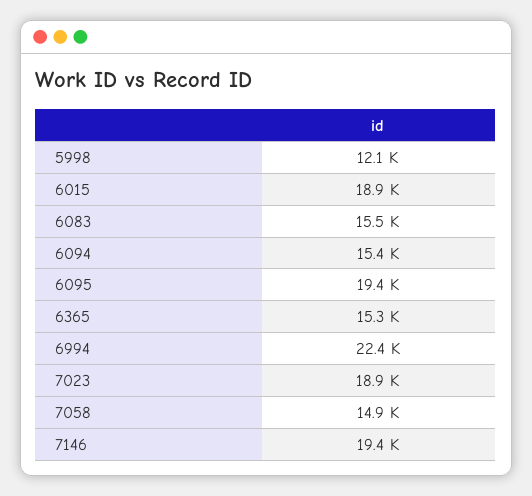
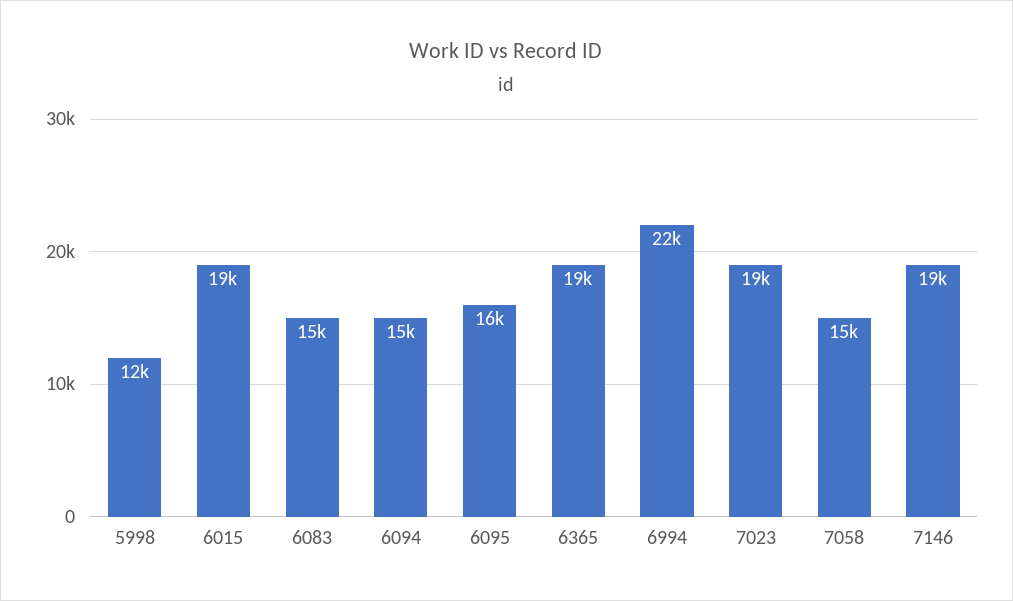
  {
    "5998": 12100,
    "6015": 18900,
    "6083": 15500,
    "6094": 15400,
-   "6095": 19400,
+   "6095": 16000,
-   "6365": 15300,
+   "6365": 19000,
    "6994": 22400,
    "7023": 18900,
    "7058": 14900,
    "7146": 19400
  }

